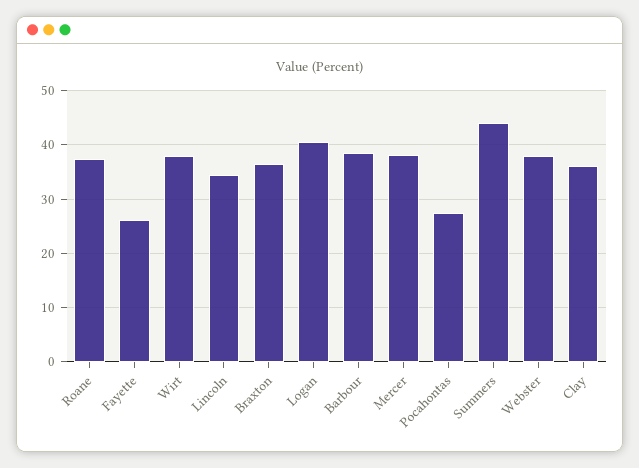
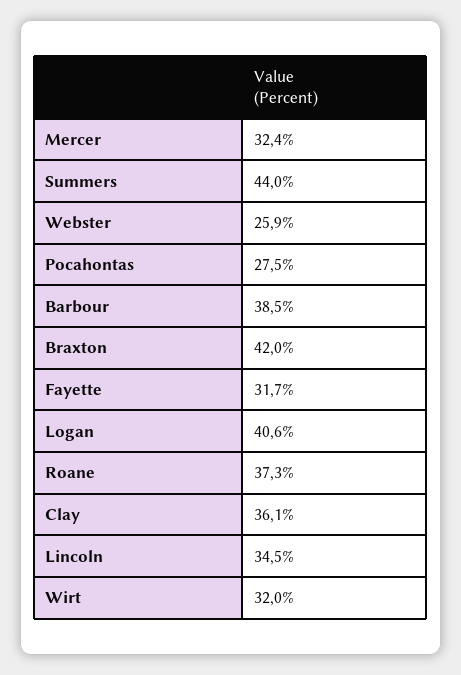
  {
    "Roane": 37.3,
-   "Fayette": 26,
+   "Fayette": 31.7,
-   "Wirt": 38,
+   "Wirt": 32,
    "Lincoln": 34.5,
-   "Braxton": 36,
+   "Braxton": 42,
    "Logan": 40.6,
    "Barbour": 38.5,
-   "Mercer": 38,
+   "Mercer": 32.4,
    "Pocahontas": 27.5,
    "Summers": 44,
-   "Webster": 38,
+   "Webster": 25.9,
    "Clay": 36.1
  }

